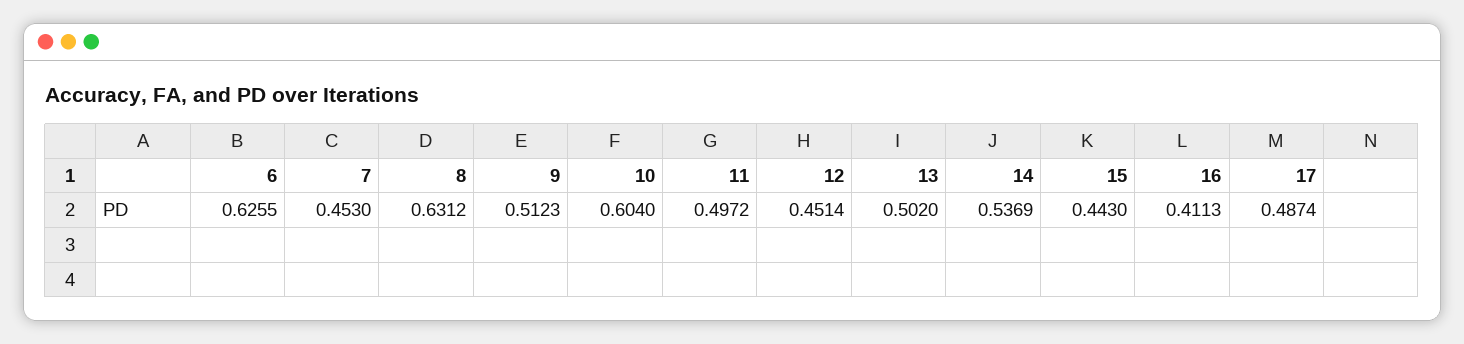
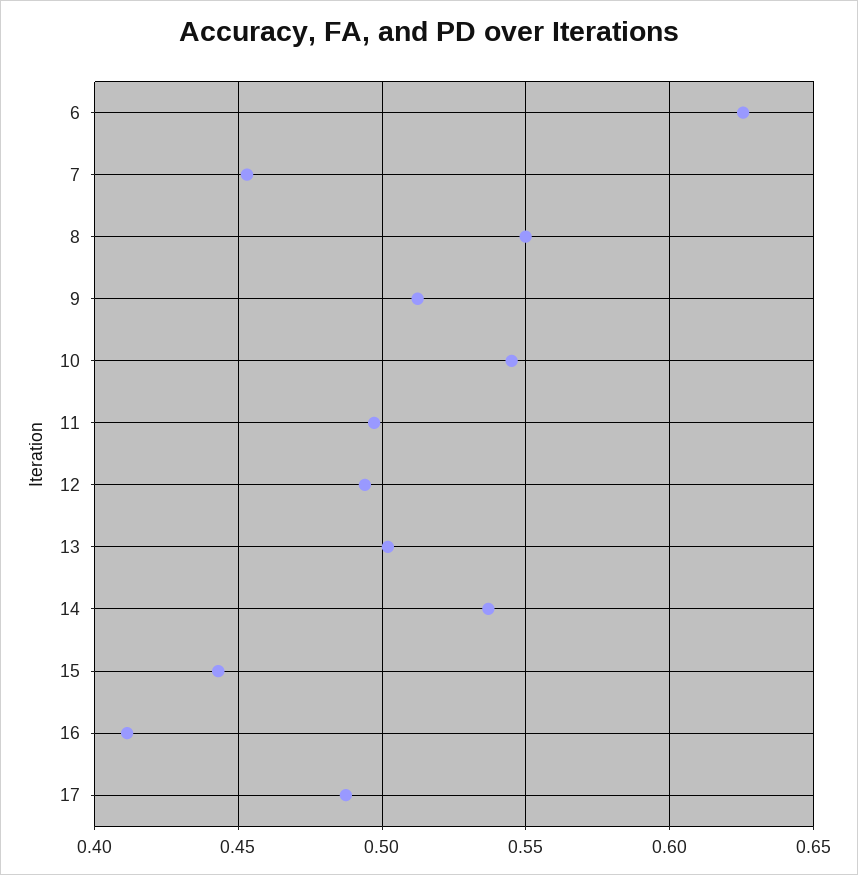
  {
    "6": 0.6255,
    "7": 0.453,
-   "8": 0.6312,
+   "8": 0.55,
    "9": 0.5123,
-   "10": 0.604,
+   "10": 0.545,
    "11": 0.4972,
-   "12": 0.4514,
+   "12": 0.495,
    "13": 0.502,
    "14": 0.5369,
    "15": 0.443,
    "16": 0.4113,
    "17": 0.4874
  }

